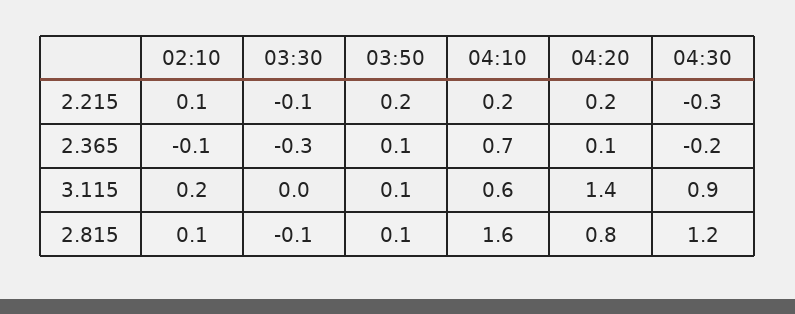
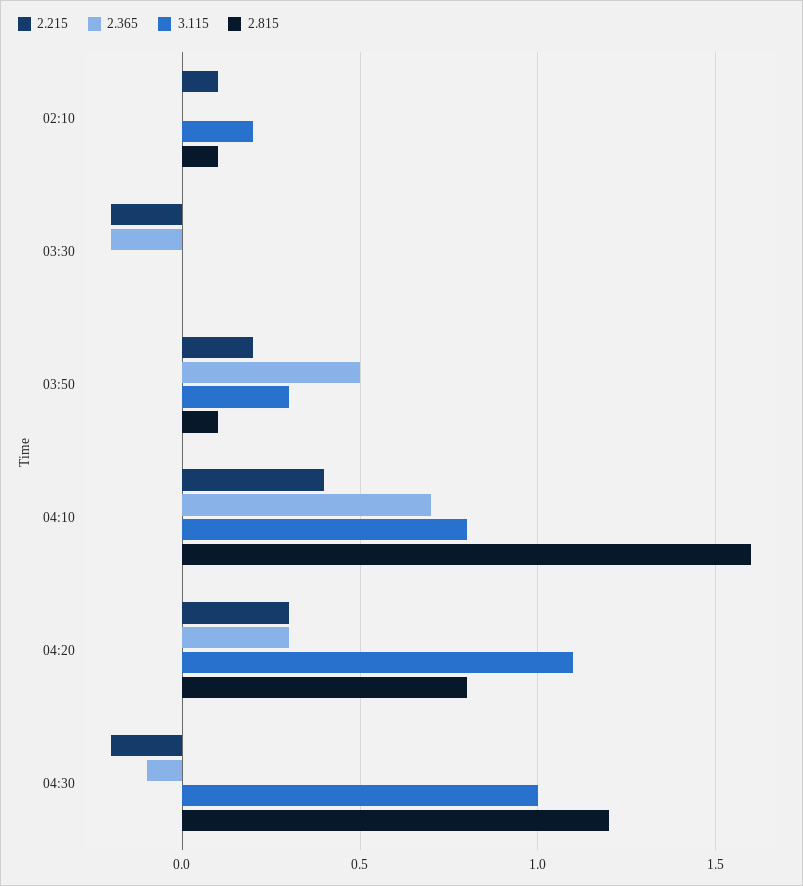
  {
    "2.215": {
      "02:10": 0.1,
-     "03:30": -0.1,
+     "03:30": -0.2,
      "03:50": 0.2,
-     "04:10": 0.2,
+     "04:10": 0.4,
-     "04:20": 0.2,
+     "04:20": 0.3,
-     "04:30": -0.3
+     "04:30": -0.2
    },
    "2.365": {
-     "02:10": -0.1,
+     "02:10": 0,
-     "03:30": -0.3,
+     "03:30": -0.2,
-     "03:50": 0.1,
+     "03:50": 0.5,
      "04:10": 0.7,
-     "04:20": 0.1,
+     "04:20": 0.3,
-     "04:30": -0.2
+     "04:30": -0.1
    },
    "3.115": {
      "02:10": 0.2,
      "03:30": 0,
-     "03:50": 0.1,
+     "03:50": 0.3,
-     "04:10": 0.6,
+     "04:10": 0.8,
-     "04:20": 1.4,
+     "04:20": 1.1,
-     "04:30": 0.9
+     "04:30": 1
    },
    "2.815": {
      "02:10": 0.1,
-     "03:30": -0.1,
+     "03:30": 0,
      "03:50": 0.1,
      "04:10": 1.6,
      "04:20": 0.8,
      "04:30": 1.2
    }
  }

